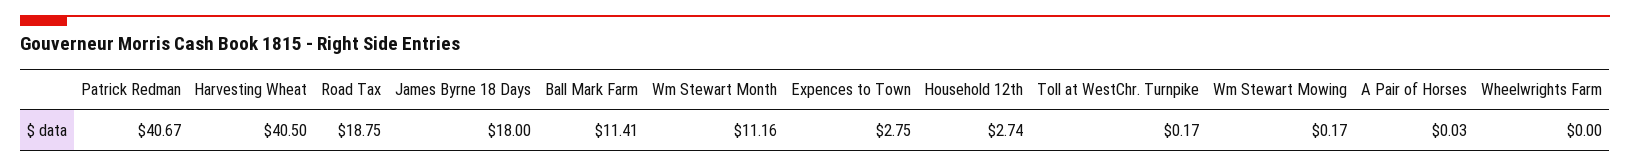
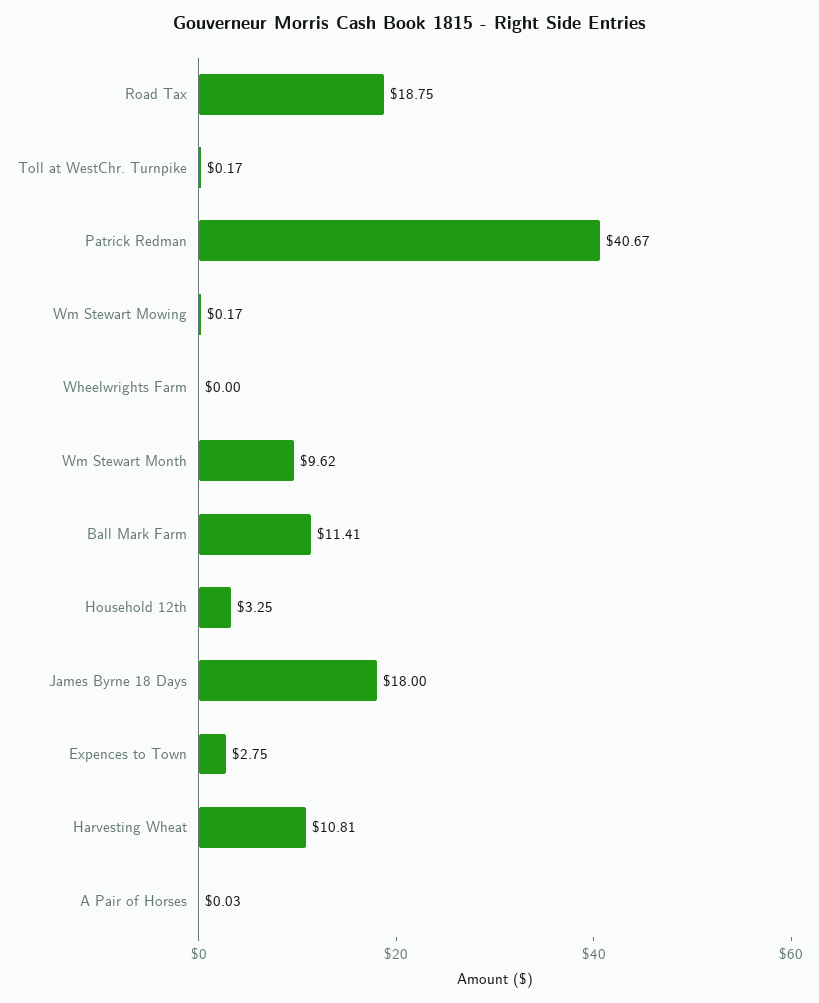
  {
    "Patrick Redman": 40.67,
-   "Harvesting Wheat": 40.5,
+   "Harvesting Wheat": 10.81,
    "Road Tax": 18.75,
    "James Byrne 18 Days": 18,
    "Ball Mark Farm": 11.41,
-   "Wm Stewart Month": 11.16,
+   "Wm Stewart Month": 9.62,
    "Expences to Town": 2.75,
-   "Household 12th": 2.74,
+   "Household 12th": 3.25,
    "Toll at WestChr. Turnpike": 0.17,
    "Wm Stewart Mowing": 0.17,
    "A Pair of Horses": 0.03,
    "Wheelwrights Farm": 0
  }

